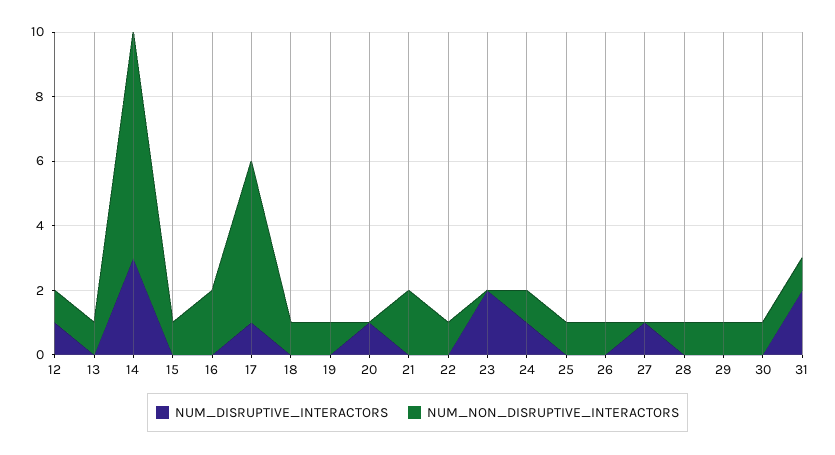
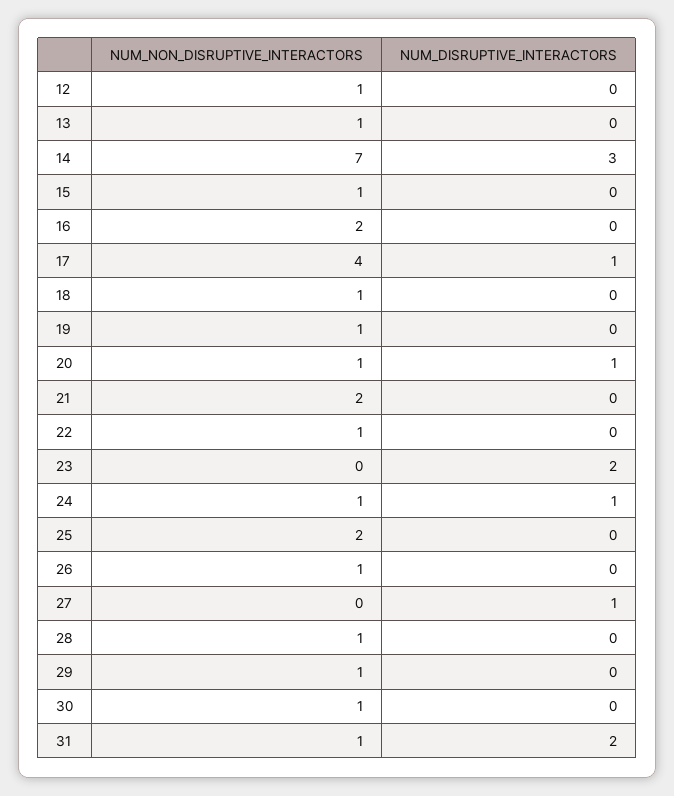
  {
    "NUM_DISRUPTIVE_INTERACTORS": {
-     "12": 1,
+     "12": 0,
      "13": 0,
      "14": 3,
      "15": 0,
      "16": 0,
      "17": 1,
      "18": 0,
      "19": 0,
      "20": 1,
      "21": 0,
      "22": 0,
      "23": 2,
      "24": 1,
      "25": 0,
      "26": 0,
      "27": 1,
      "28": 0,
      "29": 0,
      "30": 0,
      "31": 2
    },
    "NUM_NON_DISRUPTIVE_INTERACTORS": {
      "12": 1,
      "13": 1,
      "14": 7,
      "15": 1,
      "16": 2,
-     "17": 5,
+     "17": 4,
      "18": 1,
      "19": 1,
-     "20": 0,
+     "20": 1,
      "21": 2,
      "22": 1,
      "23": 0,
      "24": 1,
-     "25": 1,
+     "25": 2,
      "26": 1,
      "27": 0,
      "28": 1,
      "29": 1,
      "30": 1,
      "31": 1
    }
  }

